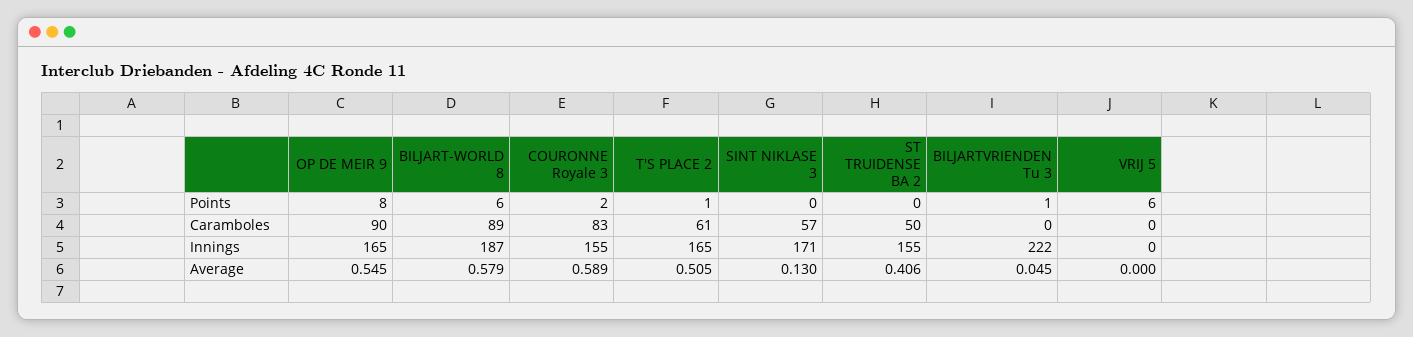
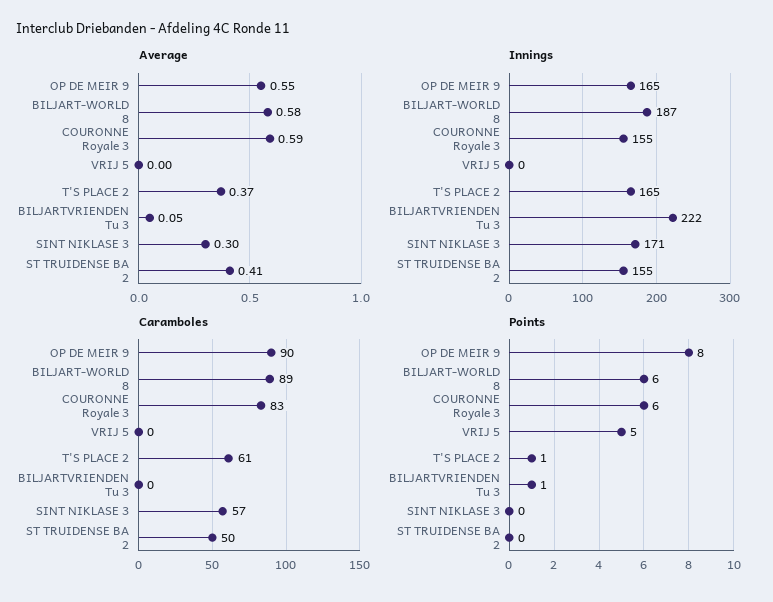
  {
    "Points": {
      "OP DE MEIR 9": 8,
      "BILJART-WORLD 8": 6,
-     "COURONNE Royale 3": 2,
+     "COURONNE Royale 3": 6,
      "T'S PLACE 2": 1,
      "SINT NIKLASE 3": 0,
      "ST TRUIDENSE BA 2": 0,
      "BILJARTVRIENDEN Tu 3": 1,
-     "VRIJ 5": 6
+     "VRIJ 5": 5
    },
    "Caramboles": {
      "OP DE MEIR 9": 90,
      "BILJART-WORLD 8": 89,
      "COURONNE Royale 3": 83,
      "T'S PLACE 2": 61,
      "SINT NIKLASE 3": 57,
      "ST TRUIDENSE BA 2": 50,
      "BILJARTVRIENDEN Tu 3": 0,
      "VRIJ 5": 0
    },
    "Innings": {
      "OP DE MEIR 9": 165,
      "BILJART-WORLD 8": 187,
      "COURONNE Royale 3": 155,
      "T'S PLACE 2": 165,
      "SINT NIKLASE 3": 171,
      "ST TRUIDENSE BA 2": 155,
      "BILJARTVRIENDEN Tu 3": 222,
      "VRIJ 5": 0
    },
    "Average": {
      "OP DE MEIR 9": 0.545,
      "BILJART-WORLD 8": 0.579,
      "COURONNE Royale 3": 0.589,
-     "T'S PLACE 2": 0.505,
+     "T'S PLACE 2": 0.37,
-     "SINT NIKLASE 3": 0.13,
+     "SINT NIKLASE 3": 0.3,
      "ST TRUIDENSE BA 2": 0.406,
      "BILJARTVRIENDEN Tu 3": 0.045,
      "VRIJ 5": 0
    }
  }

